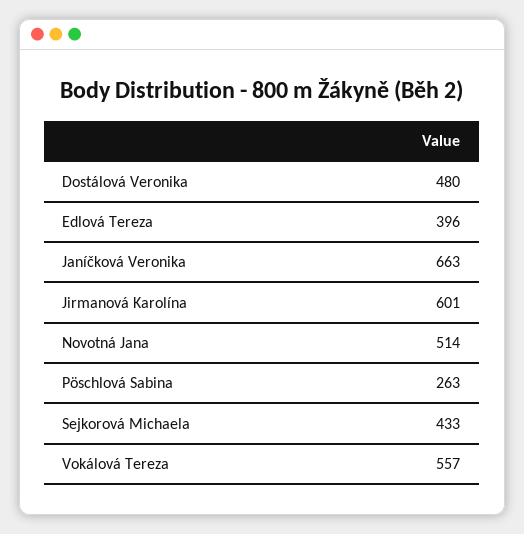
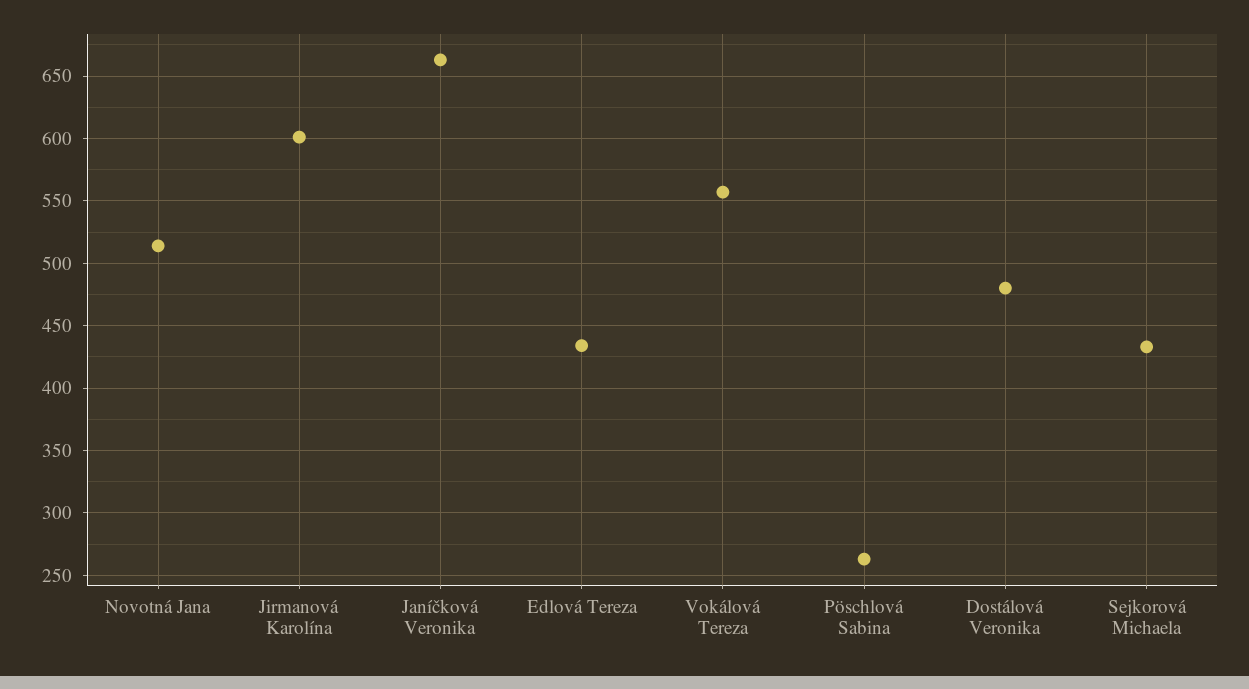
  {
    "Dostálová Veronika": 480,
-   "Edlová Tereza": 396,
+   "Edlová Tereza": 435,
    "Janíčková Veronika": 663,
    "Jirmanová Karolína": 601,
    "Novotná Jana": 514,
    "Pöschlová Sabina": 263,
    "Sejkorová Michaela": 433,
    "Vokálová Tereza": 557
  }

